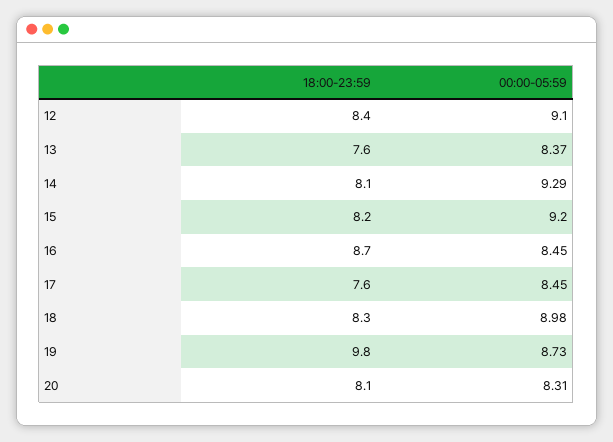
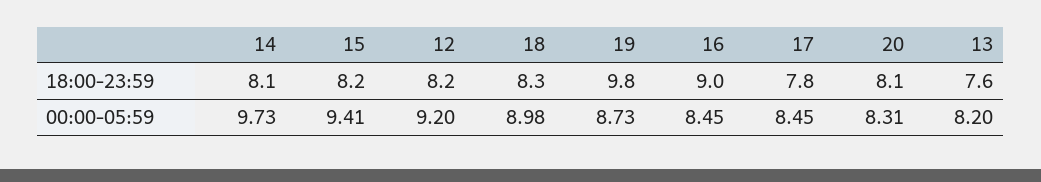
  {
    "18:00-23:59": {
-     "12": 8.4,
+     "12": 8.2,
      "13": 7.6,
      "14": 8.1,
      "15": 8.2,
-     "16": 8.7,
+     "16": 9,
-     "17": 7.6,
+     "17": 7.8,
      "18": 8.3,
      "19": 9.8,
      "20": 8.1
    },
    "00:00-05:59": {
-     "12": 9.1,
+     "12": 9.2,
-     "13": 8.37,
+     "13": 8.2,
-     "14": 9.29,
+     "14": 9.73,
-     "15": 9.2,
+     "15": 9.41,
      "16": 8.45,
      "17": 8.45,
      "18": 8.98,
      "19": 8.73,
      "20": 8.31
    }
  }

